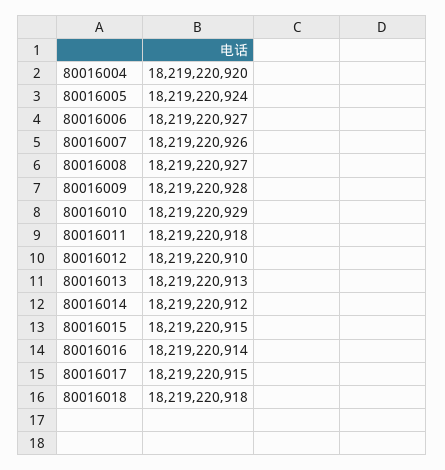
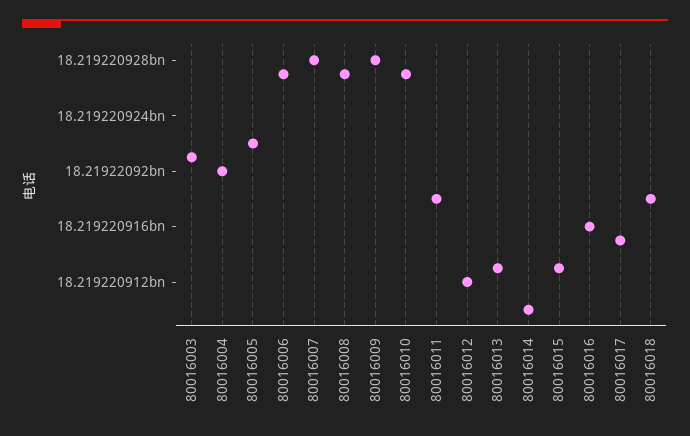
  {
    "80016004": 18219220920,
-   "80016005": 18219220924,
+   "80016005": 18219220922,
    "80016006": 18219220927,
-   "80016007": 18219220926,
+   "80016007": 18219220928,
    "80016008": 18219220927,
    "80016009": 18219220928,
-   "80016010": 18219220929,
+   "80016010": 18219220927,
    "80016011": 18219220918,
-   "80016012": 18219220910,
+   "80016012": 18219220912,
    "80016013": 18219220913,
-   "80016014": 18219220912,
+   "80016014": 18219220910,
-   "80016015": 18219220915,
+   "80016015": 18219220913,
-   "80016016": 18219220914,
+   "80016016": 18219220916,
    "80016017": 18219220915,
-   "80016018": 18219220918
+   "80016018": 18219220918,
+   "80016003": 18219220921
  }

